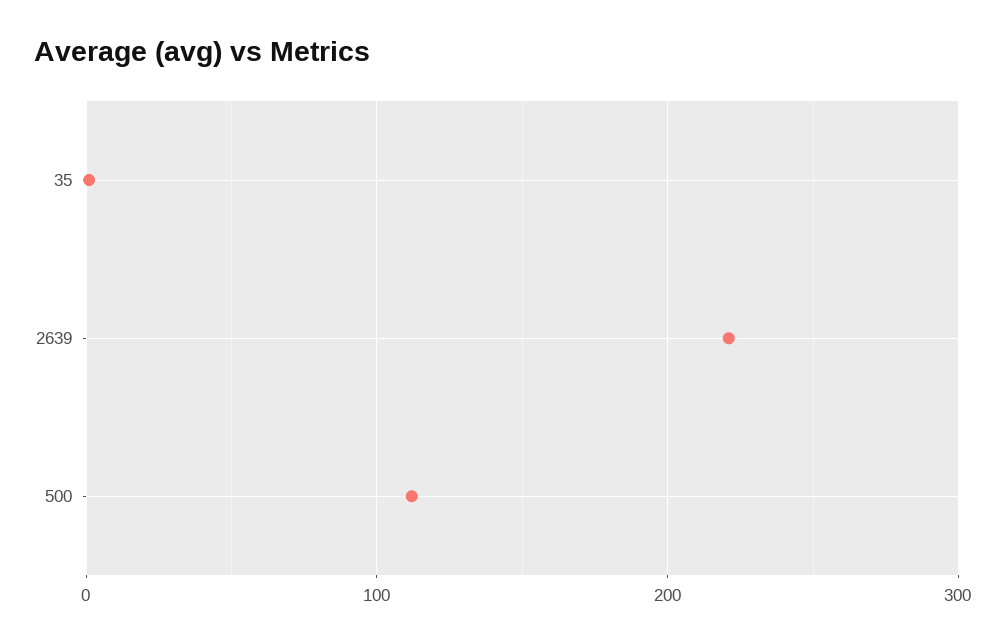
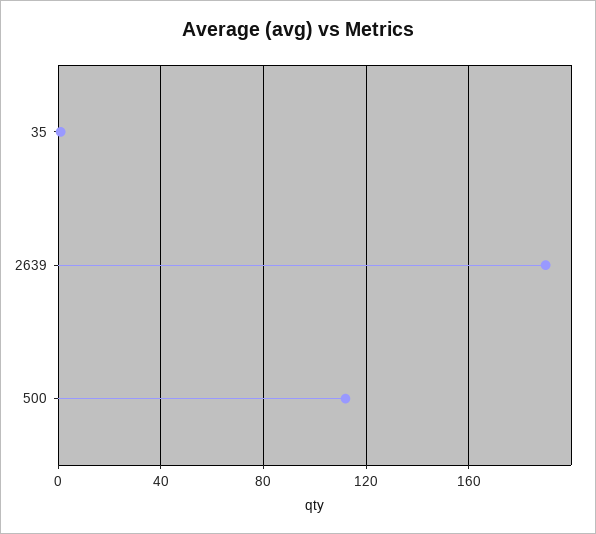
  {
    "35": 0,
-   "2639": 220,
+   "2639": 190,
    "500": 110
  }

